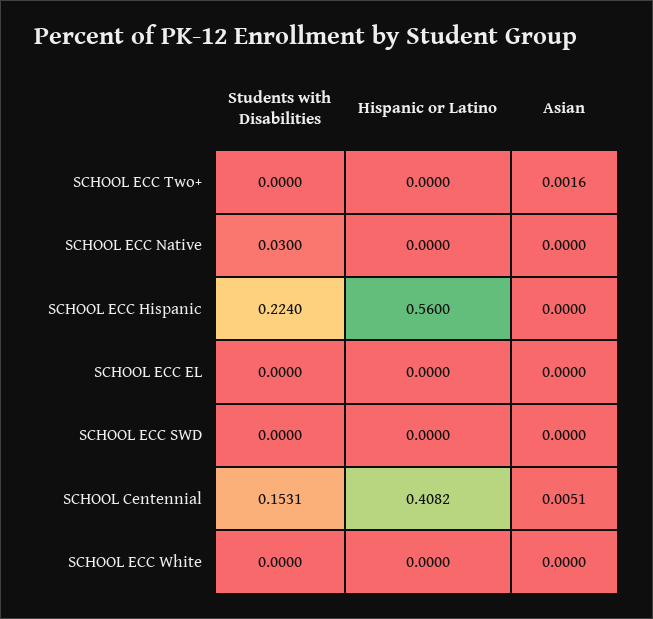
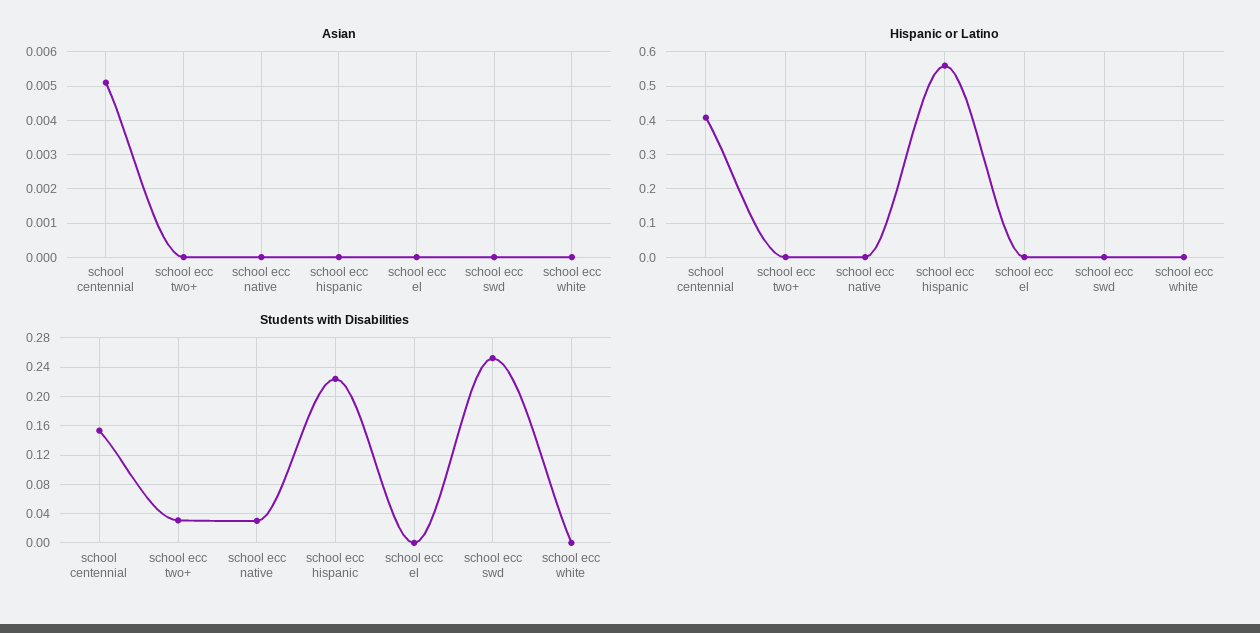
  {
    "Students with Disabilities": {
-     "SCHOOL ECC Two+": 0,
+     "SCHOOL ECC Two+": 0.03,
      "SCHOOL ECC Native": 0.03,
      "SCHOOL ECC Hispanic": 0.224,
      "SCHOOL ECC EL": 0,
-     "SCHOOL ECC SWD": 0,
+     "SCHOOL ECC SWD": 0.25,
      "SCHOOL Centennial": 0.1531,
      "SCHOOL ECC White": 0
    },
    "Hispanic or Latino": {
      "SCHOOL ECC Two+": 0,
      "SCHOOL ECC Native": 0,
      "SCHOOL ECC Hispanic": 0.56,
      "SCHOOL ECC EL": 0,
      "SCHOOL ECC SWD": 0,
      "SCHOOL Centennial": 0.4082,
      "SCHOOL ECC White": 0
    },
    "Asian": {
-     "SCHOOL ECC Two+": 0.0016,
+     "SCHOOL ECC Two+": 0,
      "SCHOOL ECC Native": 0,
      "SCHOOL ECC Hispanic": 0,
      "SCHOOL ECC EL": 0,
      "SCHOOL ECC SWD": 0,
      "SCHOOL Centennial": 0.0051,
      "SCHOOL ECC White": 0
    }
  }

